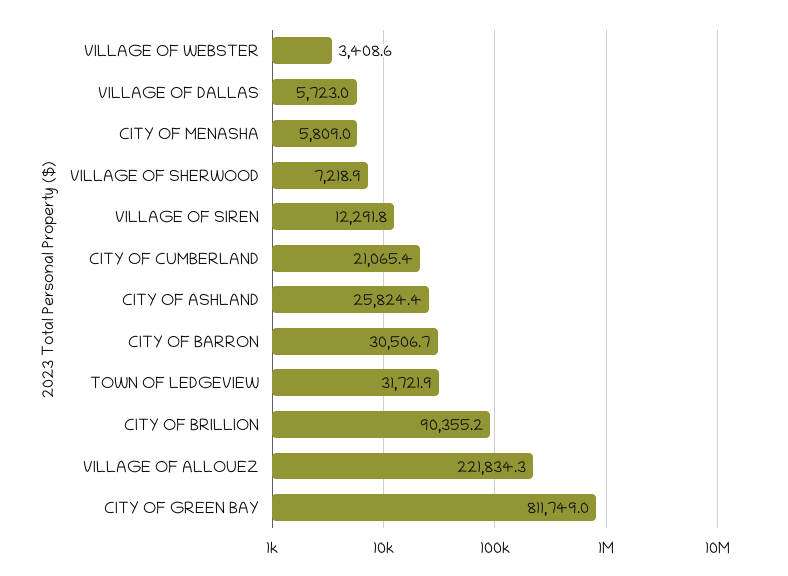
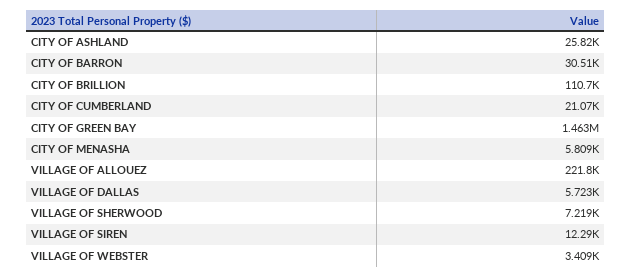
  {
    "VILLAGE OF WEBSTER": 3408.6,
    "VILLAGE OF DALLAS": 5723,
    "CITY OF MENASHA": 5809,
    "VILLAGE OF SHERWOOD": 7218.9,
    "VILLAGE OF SIREN": 12291.8,
    "CITY OF CUMBERLAND": 21065.4,
    "CITY OF ASHLAND": 25824.4,
    "CITY OF BARRON": 30506.7,
-   "TOWN OF LEDGEVIEW": 31721.9,
-   "CITY OF BRILLION": 90355.2,
+   "CITY OF BRILLION": 110700,
    "VILLAGE OF ALLOUEZ": 221834.3,
-   "CITY OF GREEN BAY": 811749
+   "CITY OF GREEN BAY": 1463000
  }

